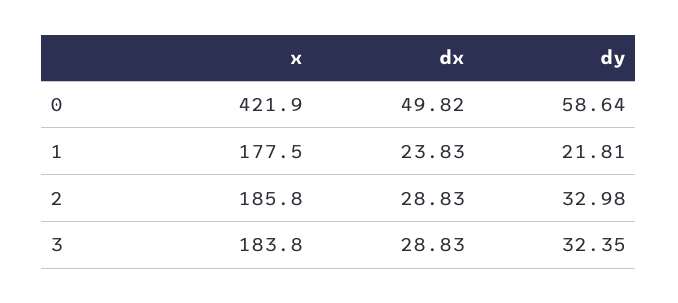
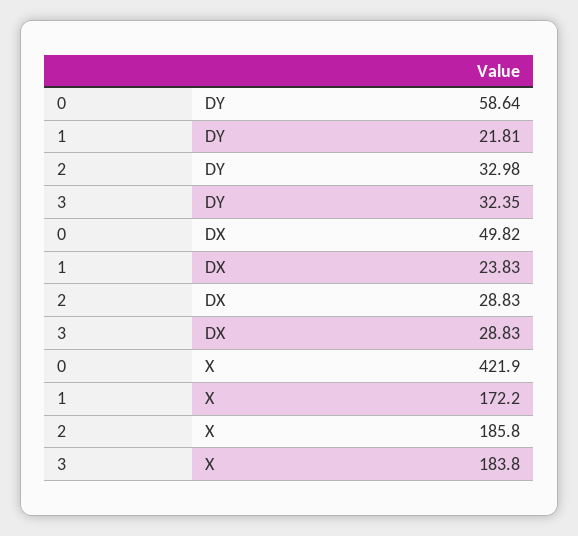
  {
    "x": {
      "0": 421.9,
-     "1": 177.5,
+     "1": 172.2,
      "2": 185.8,
      "3": 183.8
    },
    "dx": {
      "0": 49.82,
      "1": 23.83,
      "2": 28.83,
      "3": 28.83
    },
    "dy": {
      "0": 58.64,
      "1": 21.81,
      "2": 32.98,
      "3": 32.35
    }
  }

